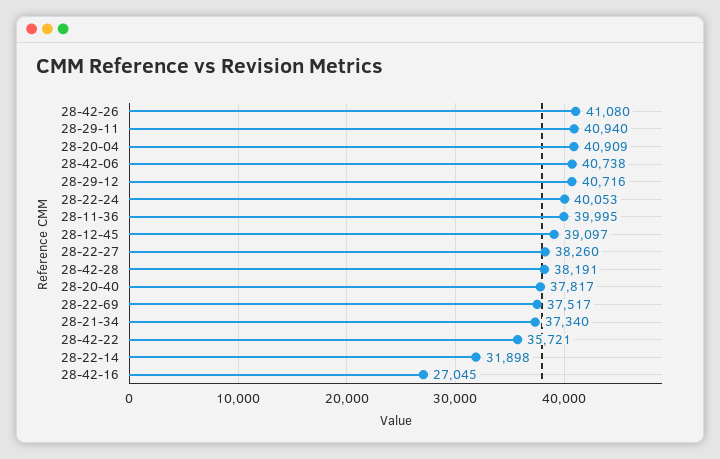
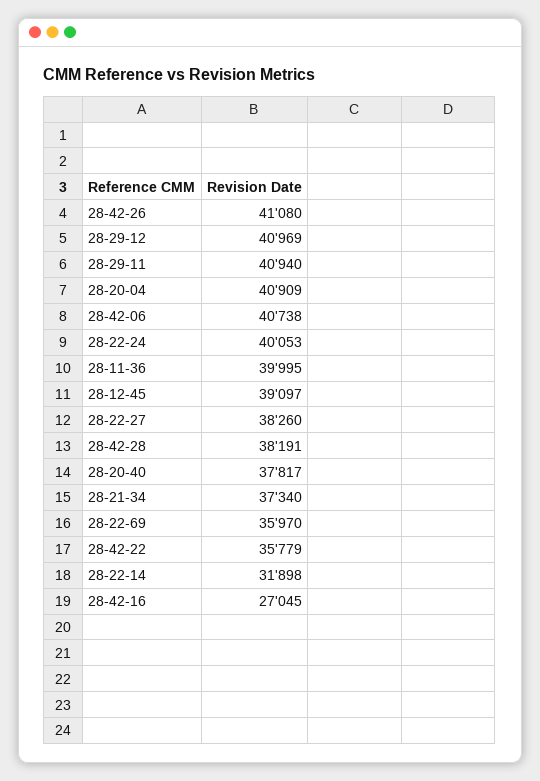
  {
    "28-42-26": 41080,
    "28-29-11": 40940,
    "28-20-04": 40909,
    "28-42-06": 40738,
-   "28-29-12": 40716,
+   "28-29-12": 40969,
    "28-22-24": 40053,
    "28-11-36": 39995,
    "28-12-45": 39097,
    "28-22-27": 38260,
    "28-42-28": 38191,
    "28-20-40": 37817,
-   "28-22-69": 37517,
+   "28-22-69": 35970,
    "28-21-34": 37340,
-   "28-42-22": 35721,
+   "28-42-22": 35779,
    "28-22-14": 31898,
    "28-42-16": 27045
  }

